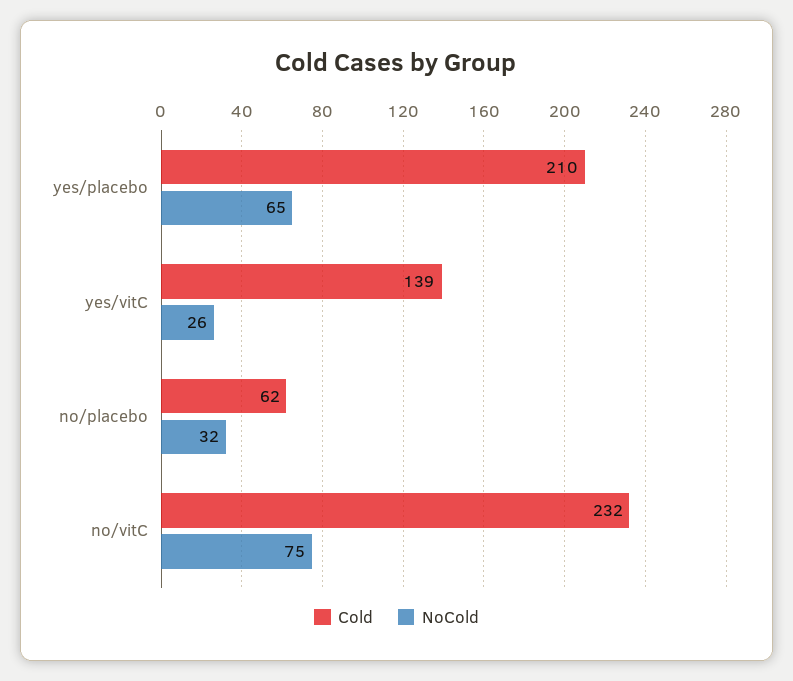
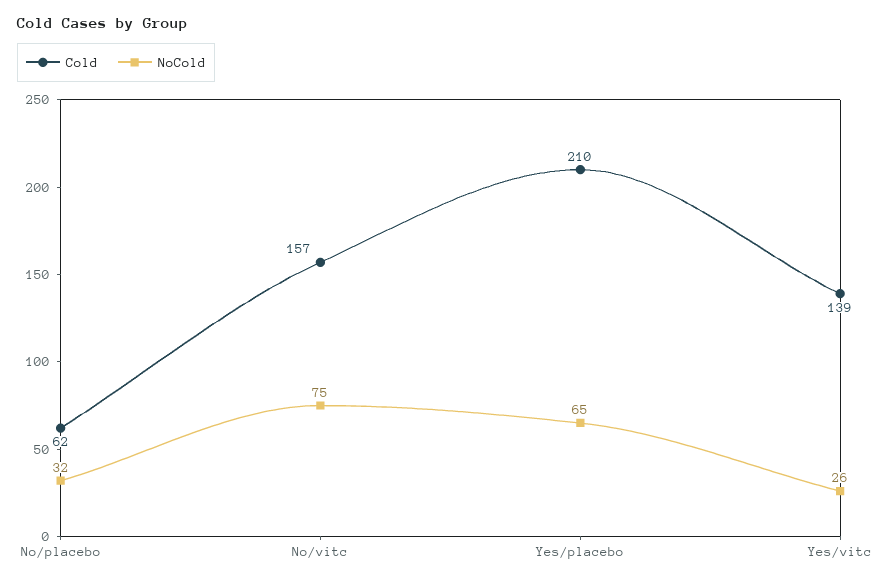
  {
    "Cold": {
      "yes/placebo": 210,
      "yes/vitC": 139,
      "no/placebo": 62,
-     "no/vitC": 232
+     "no/vitC": 157
    },
    "NoCold": {
      "yes/placebo": 65,
      "yes/vitC": 26,
      "no/placebo": 32,
      "no/vitC": 75
    }
  }

